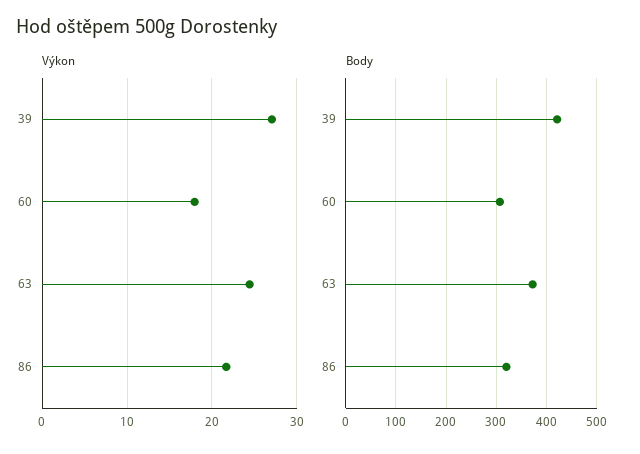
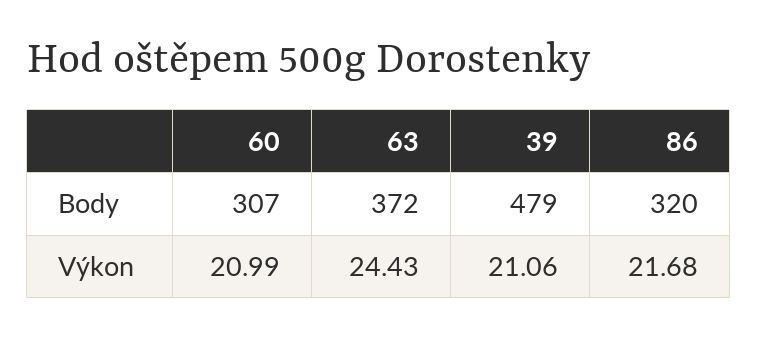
  {
    "Výkon": {
-     "39": 27,
+     "39": 21.06,
-     "60": 18,
+     "60": 20.99,
      "63": 24.43,
      "86": 21.68
    },
    "Body": {
-     "39": 420,
+     "39": 479,
      "60": 307,
      "63": 372,
      "86": 320
    }
  }

